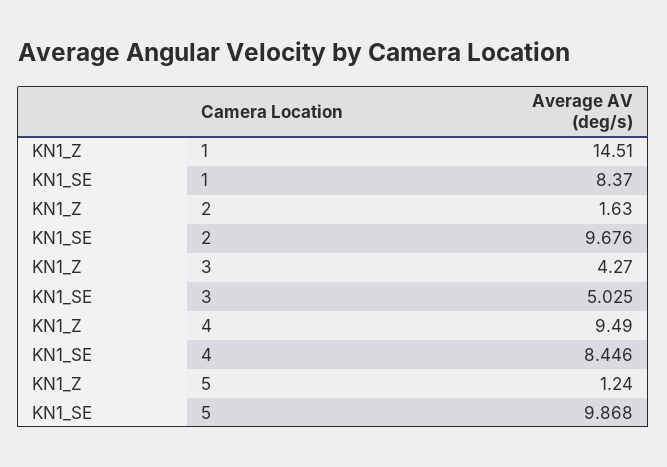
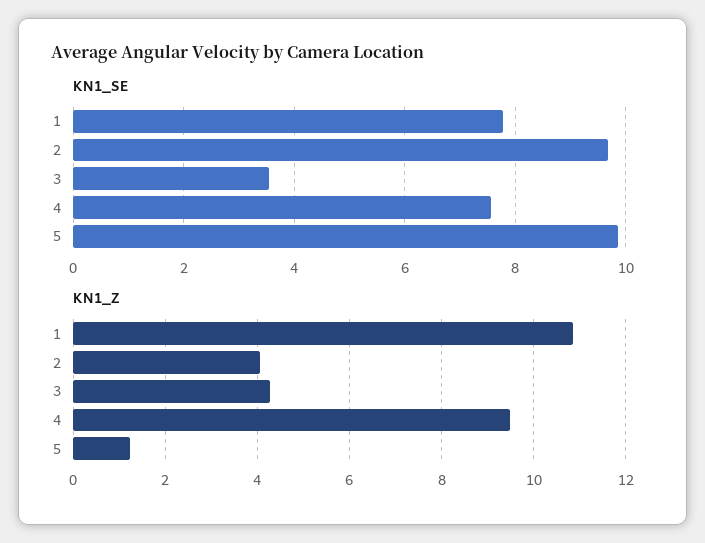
  {
    "KN1_Z": {
-     "1": 14.51,
+     "1": 10.8,
-     "2": 1.63,
+     "2": 4,
      "3": 4.27,
      "4": 9.49,
      "5": 1.24
    },
    "KN1_SE": {
-     "1": 8.37,
+     "1": 7.8,
      "2": 9.676,
-     "3": 5.025,
+     "3": 3.6,
-     "4": 8.446,
+     "4": 7.6,
      "5": 9.868
    }
  }

